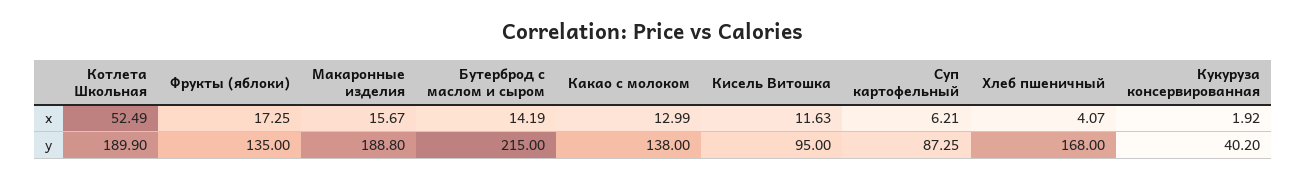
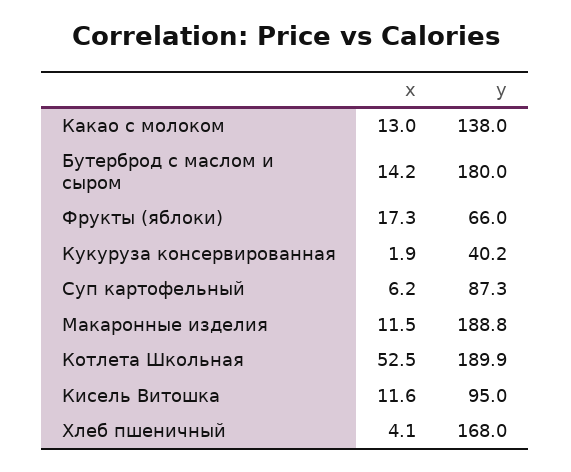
  {
    "Котлета Школьная": {
      "x": 52.49,
      "y": 189.9
    },
    "Фрукты (яблоки)": {
      "x": 17.25,
-     "y": 135
+     "y": 66
    },
    "Макаронные изделия": {
-     "x": 15.67,
+     "x": 11.5,
      "y": 188.8
    },
    "Бутерброд с маслом и сыром": {
      "x": 14.19,
-     "y": 215
+     "y": 180
    },
    "Какао с молоком": {
      "x": 12.99,
      "y": 138
    },
    "Кисель Витошка": {
      "x": 11.63,
      "y": 95
    },
    "Суп картофельный": {
      "x": 6.21,
      "y": 87.25
    },
    "Хлеб пшеничный": {
      "x": 4.07,
      "y": 168
    },
    "Кукуруза консервированная": {
      "x": 1.92,
      "y": 40.2
    }
  }

